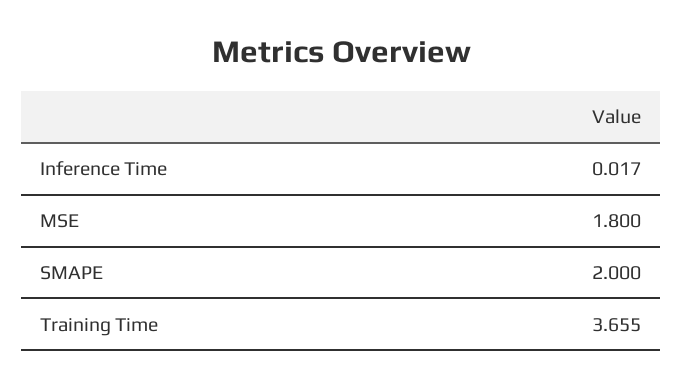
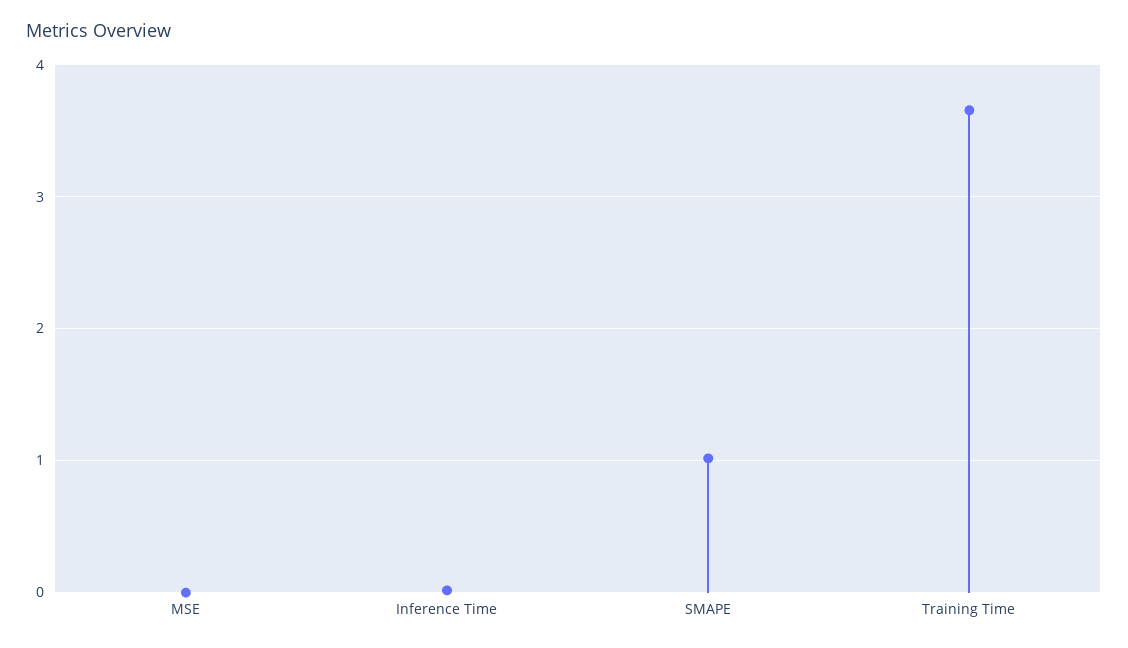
  {
    "Inference Time": 0.017,
-   "MSE": 1.8,
+   "MSE": 0,
-   "SMAPE": 2,
+   "SMAPE": 1,
    "Training Time": 3.655
  }

